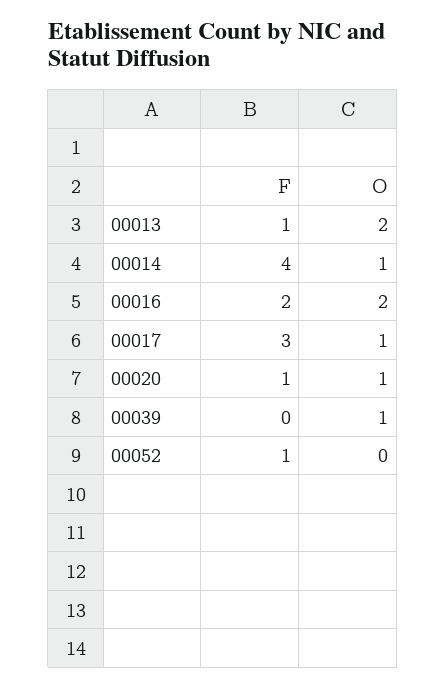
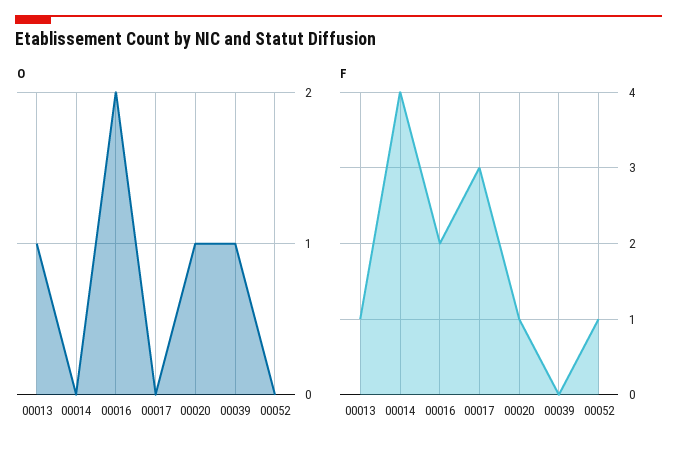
  {
    "F": {
      "00013": 1,
      "00014": 4,
      "00016": 2,
      "00017": 3,
      "00020": 1,
      "00039": 0,
      "00052": 1
    },
    "O": {
-     "00013": 2,
+     "00013": 1,
-     "00014": 1,
+     "00014": 0,
      "00016": 2,
-     "00017": 1,
+     "00017": 0,
      "00020": 1,
      "00039": 1,
      "00052": 0
    }
  }

